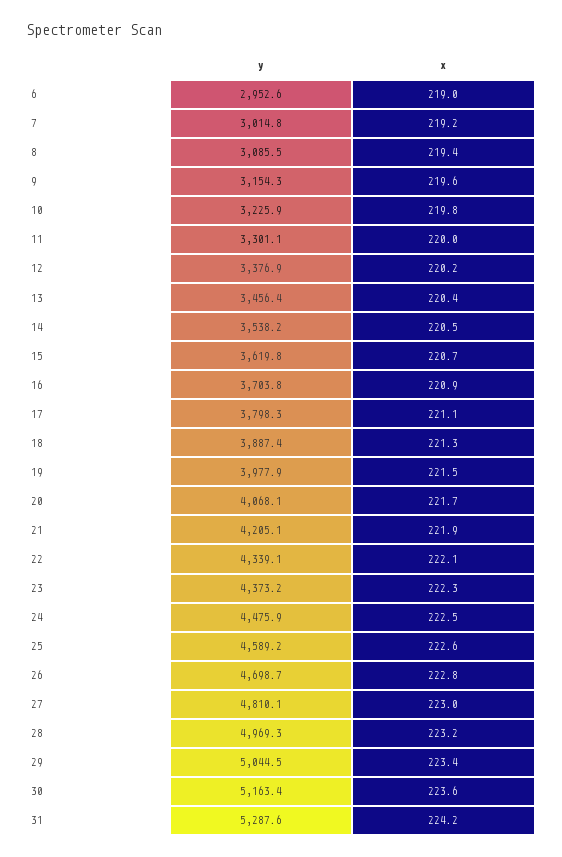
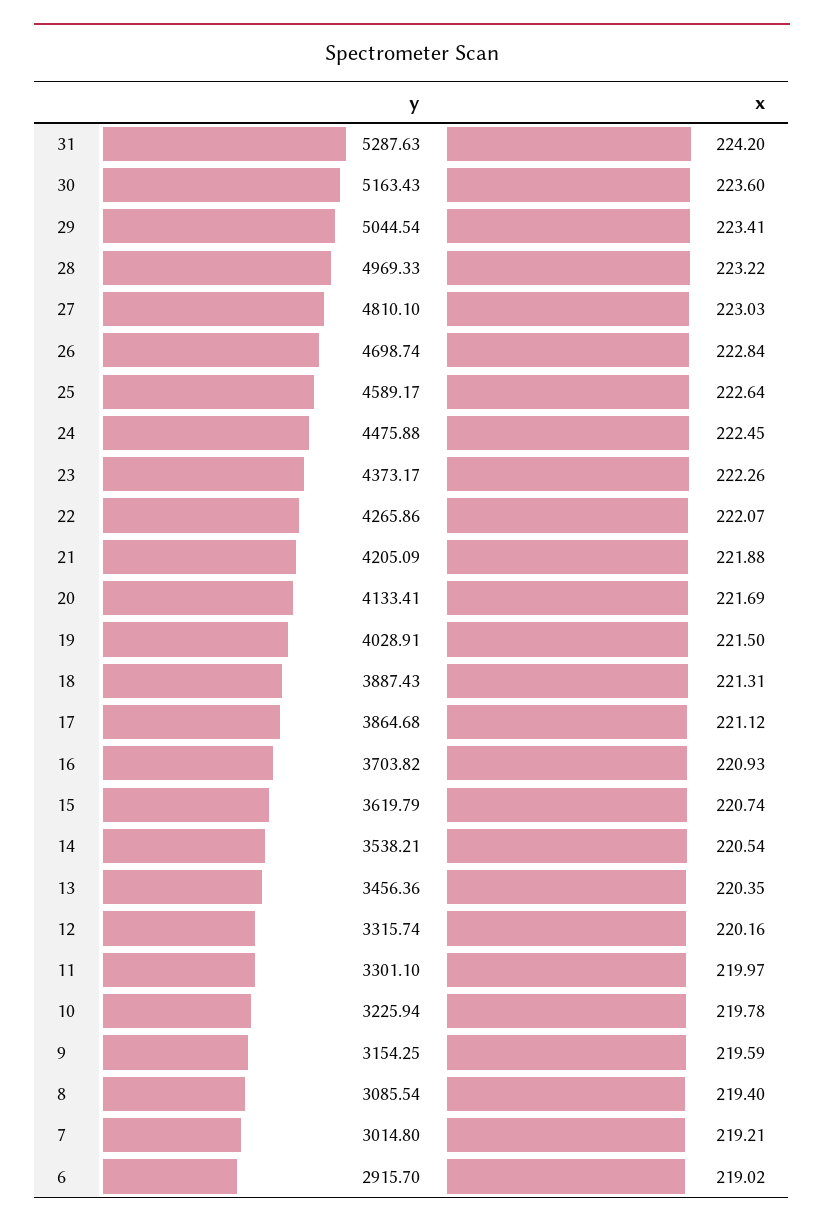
  {
    "y": {
-     "6": 2952.6,
+     "6": 2915.7,
      "7": 3014.8,
      "8": 3085.54,
      "9": 3154.25,
      "10": 3225.94,
      "11": 3301.1,
-     "12": 3376.9,
+     "12": 3315.74,
      "13": 3456.36,
      "14": 3538.21,
      "15": 3619.79,
      "16": 3703.82,
-     "17": 3798.3,
+     "17": 3864.68,
      "18": 3887.43,
-     "19": 3977.9,
+     "19": 4028.91,
-     "20": 4068.1,
+     "20": 4133.41,
      "21": 4205.09,
-     "22": 4339.1,
+     "22": 4265.86,
      "23": 4373.17,
      "24": 4475.88,
      "25": 4589.17,
      "26": 4698.74,
      "27": 4810.1,
      "28": 4969.33,
      "29": 5044.54,
      "30": 5163.43,
      "31": 5287.63
    },
    "x": {
      "6": 219.02,
      "7": 219.21,
      "8": 219.4,
      "9": 219.59,
      "10": 219.78,
      "11": 219.97,
      "12": 220.16,
      "13": 220.35,
      "14": 220.54,
      "15": 220.74,
      "16": 220.93,
      "17": 221.12,
      "18": 221.31,
      "19": 221.5,
      "20": 221.69,
      "21": 221.88,
      "22": 222.07,
      "23": 222.26,
      "24": 222.45,
      "25": 222.64,
      "26": 222.84,
      "27": 223.03,
      "28": 223.22,
      "29": 223.41,
      "30": 223.6,
      "31": 224.2
    }
  }

